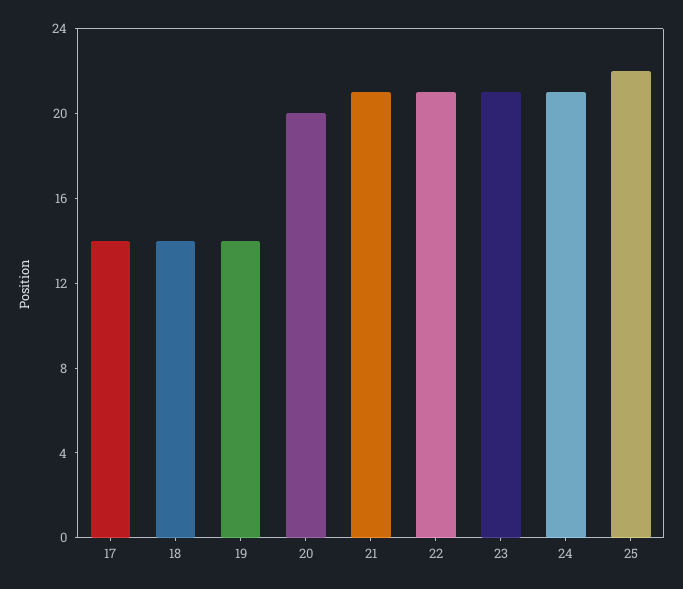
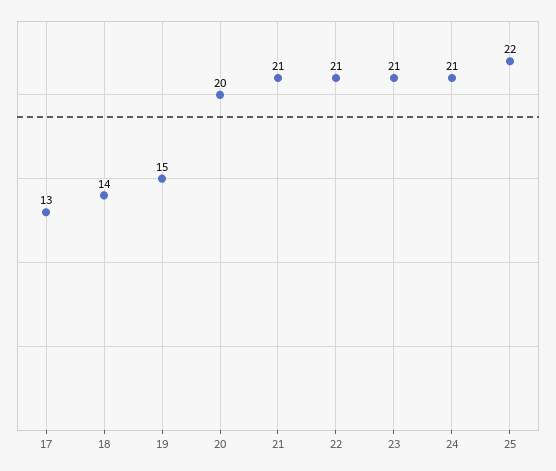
  {
-   "17": 14,
+   "17": 13,
    "18": 14,
-   "19": 14,
+   "19": 15,
    "20": 20,
    "21": 21,
    "22": 21,
    "23": 21,
    "24": 21,
    "25": 22
  }

